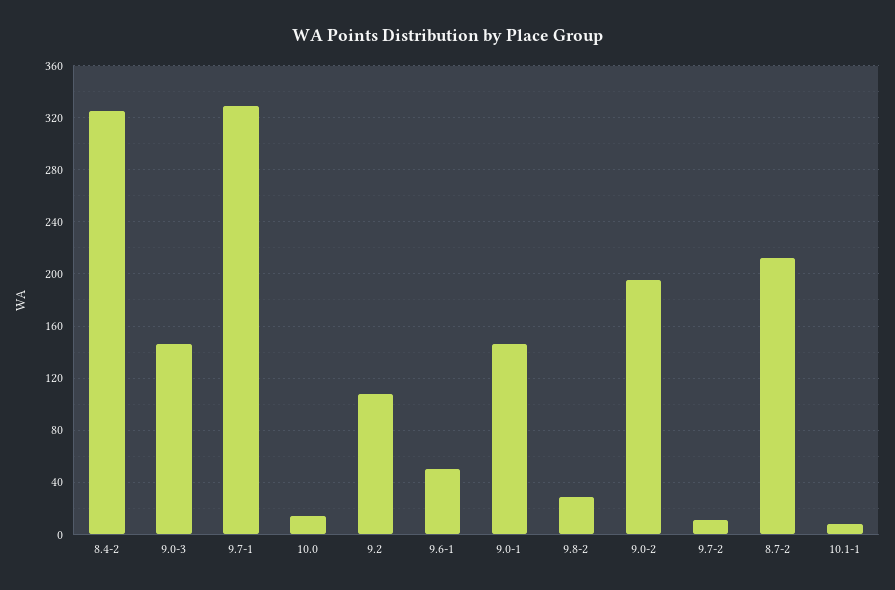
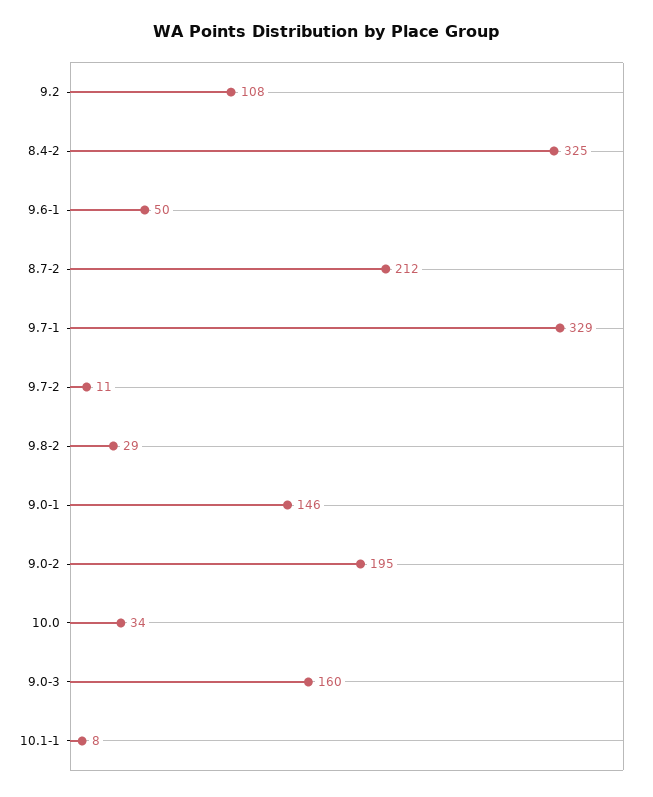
  {
    "8.4-2": 325,
-   "9.0-3": 145,
+   "9.0-3": 160,
    "9.7-1": 329,
-   "10.0": 15,
+   "10.0": 34,
    "9.2": 108,
    "9.6-1": 50,
    "9.0-1": 146,
    "9.8-2": 29,
    "9.0-2": 195,
    "9.7-2": 11,
    "8.7-2": 212,
    "10.1-1": 8
  }

